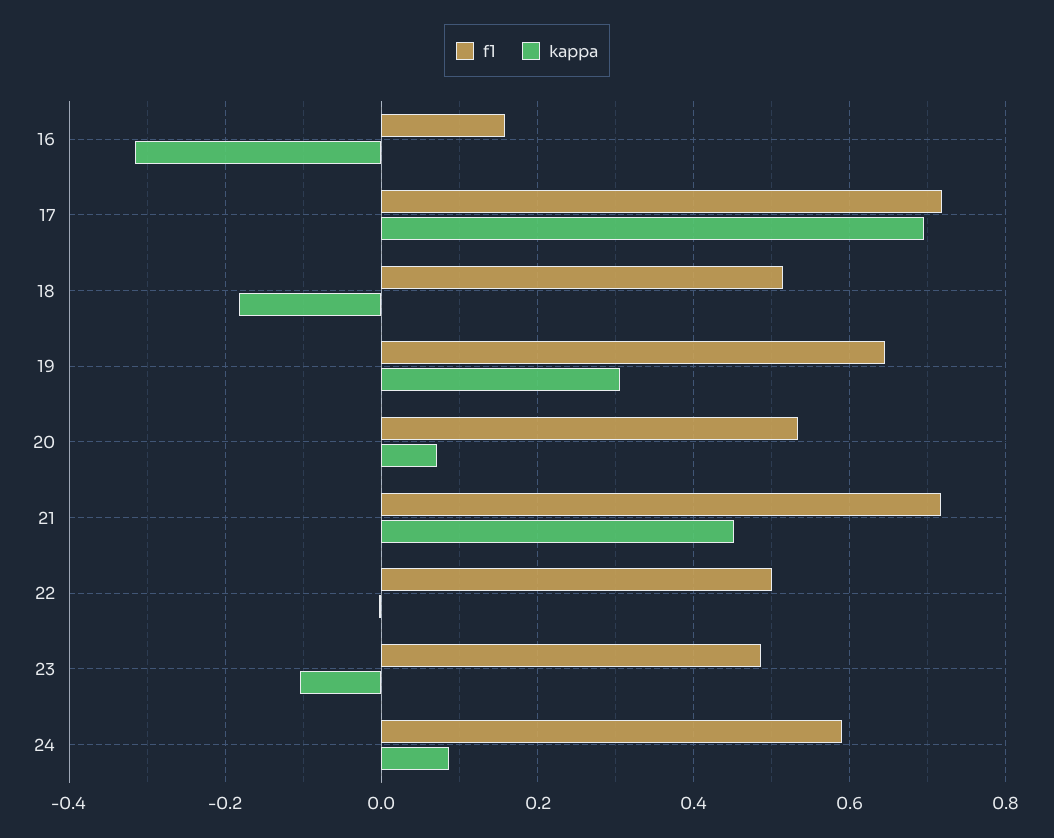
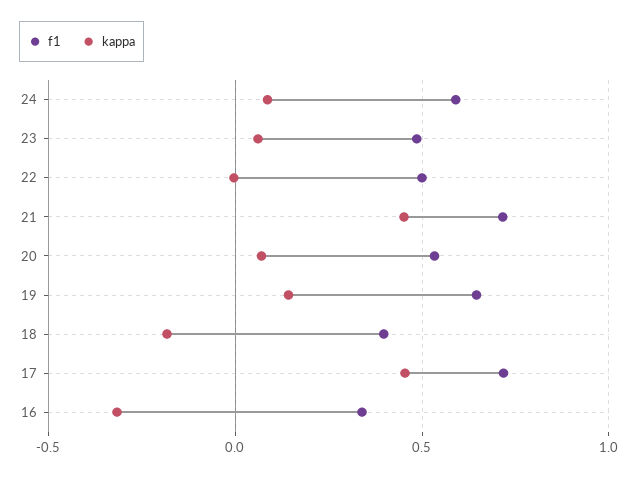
  {
    "f1": {
-     "16": 0.16,
+     "16": 0.35,
      "17": 0.72,
-     "18": 0.52,
+     "18": 0.4,
      "19": 0.64,
      "20": 0.54,
      "21": 0.72,
      "22": 0.5,
      "23": 0.48,
      "24": 0.6
    },
    "kappa": {
      "16": -0.32,
-     "17": 0.7,
+     "17": 0.45,
      "18": -0.18,
-     "19": 0.3,
+     "19": 0.15,
      "20": 0.08,
      "21": 0.46,
      "22": 0,
-     "23": -0.1,
+     "23": 0.05,
      "24": 0.08
    }
  }

